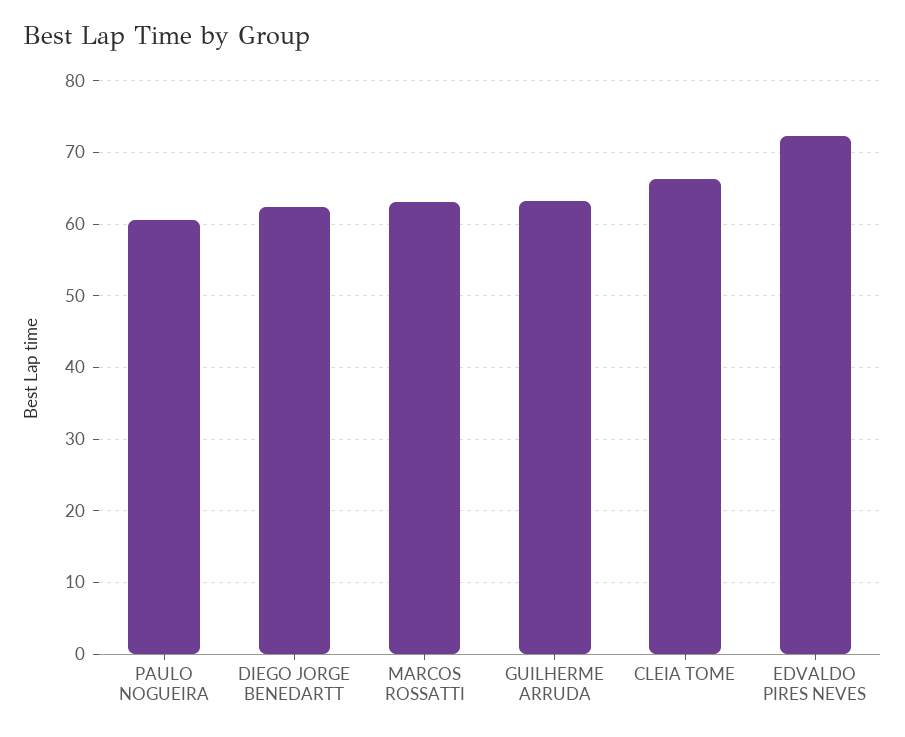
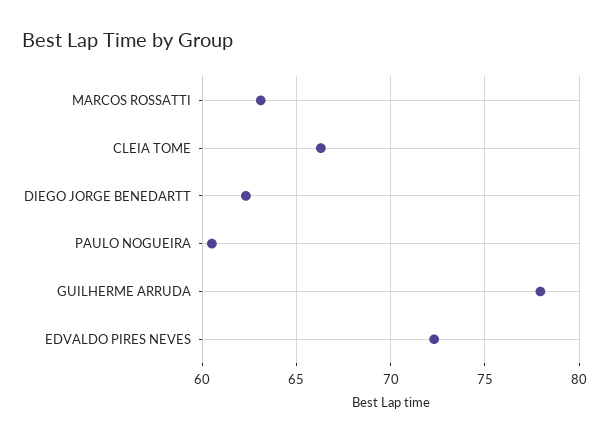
  {
    "PAULO NOGUEIRA": 60.5,
    "DIEGO JORGE BENEDARTT": 62.5,
    "MARCOS ROSSATTI": 63,
-   "GUILHERME ARRUDA": 63,
+   "GUILHERME ARRUDA": 78,
    "CLEIA TOME": 66.5,
    "EDVALDO PIRES NEVES": 72.5
  }

